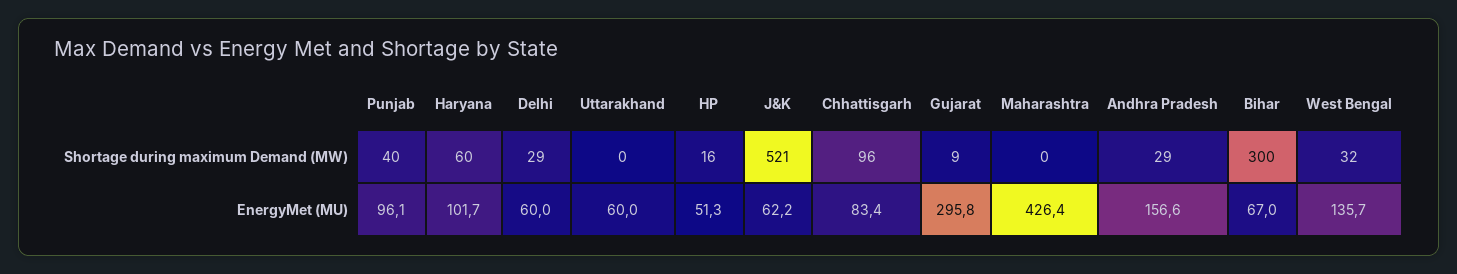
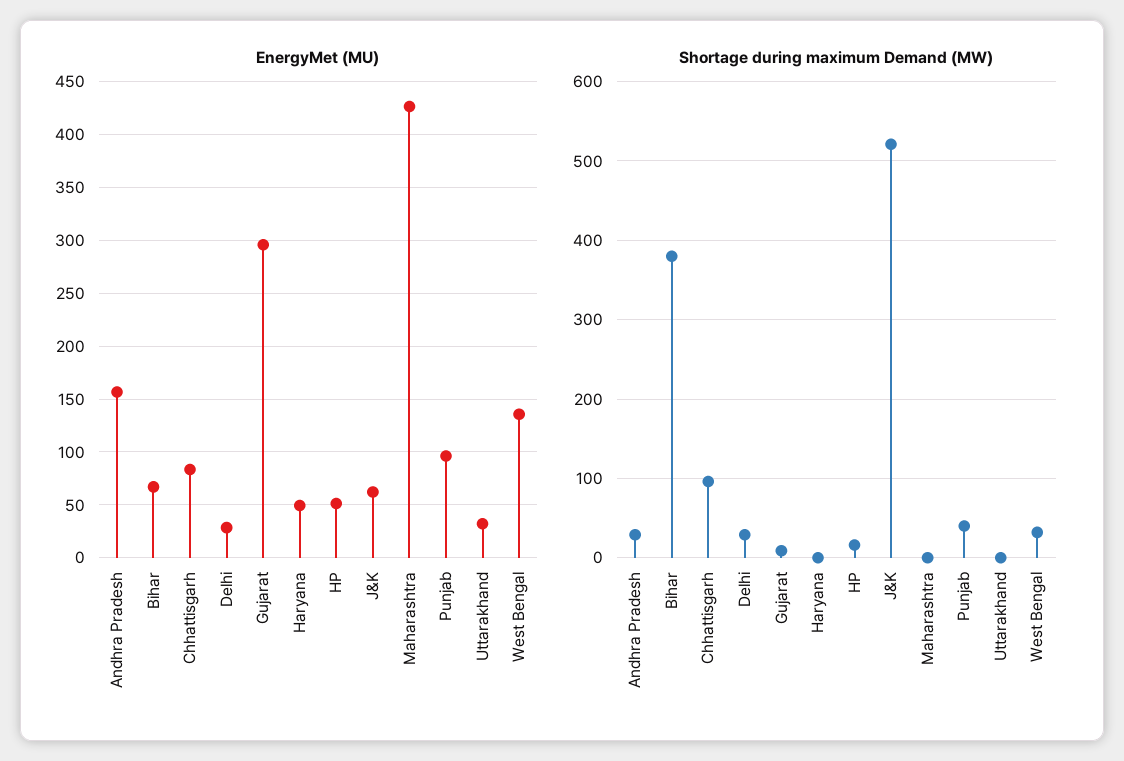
  {
    "Shortage during maximum Demand (MW)": {
      "Punjab": 40,
-     "Haryana": 60,
+     "Haryana": 0,
      "Delhi": 29,
      "Uttarakhand": 0,
      "HP": 16,
      "J&K": 521,
      "Chhattisgarh": 96,
      "Gujarat": 9,
      "Maharashtra": 0,
      "Andhra Pradesh": 29,
-     "Bihar": 300,
+     "Bihar": 380,
      "West Bengal": 32
    },
    "EnergyMet (MU)": {
      "Punjab": 96.1,
-     "Haryana": 101.7,
+     "Haryana": 50,
-     "Delhi": 60,
+     "Delhi": 30,
-     "Uttarakhand": 60,
+     "Uttarakhand": 30,
      "HP": 51.3,
      "J&K": 62.2,
      "Chhattisgarh": 83.4,
      "Gujarat": 295.8,
      "Maharashtra": 426.4,
      "Andhra Pradesh": 156.6,
      "Bihar": 67,
      "West Bengal": 135.7
    }
  }

